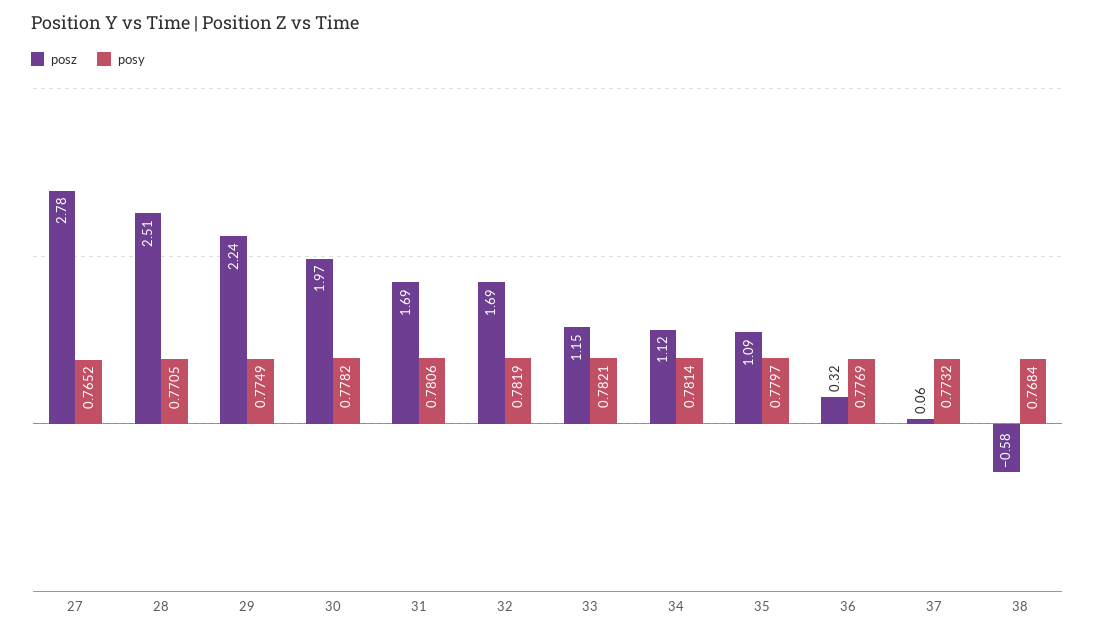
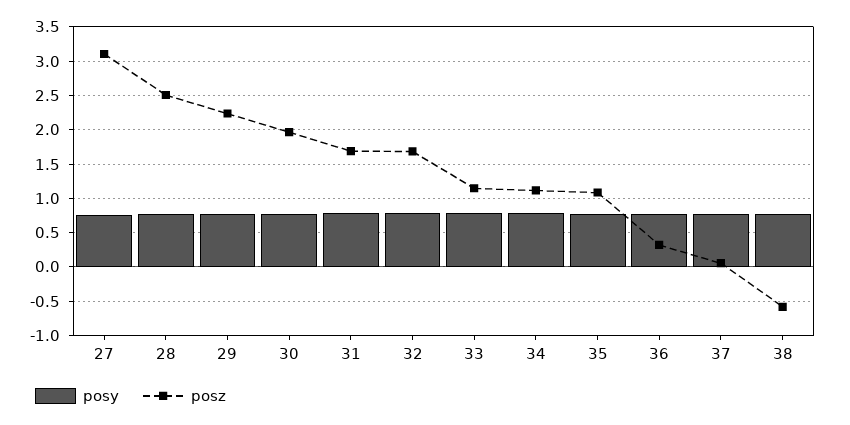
  {
    "posz": {
-     "27": 2.78,
+     "27": 3.1,
      "28": 2.51,
      "29": 2.24,
      "30": 1.97,
      "31": 1.69,
      "32": 1.69,
      "33": 1.15,
      "34": 1.12,
      "35": 1.09,
      "36": 0.32,
      "37": 0.06,
      "38": -0.58
    },
    "posy": {
      "27": 0.7652,
      "28": 0.7705,
      "29": 0.7749,
      "30": 0.7782,
      "31": 0.7806,
      "32": 0.7819,
      "33": 0.7821,
      "34": 0.7814,
      "35": 0.7797,
      "36": 0.7769,
      "37": 0.7732,
      "38": 0.7684
    }
  }

